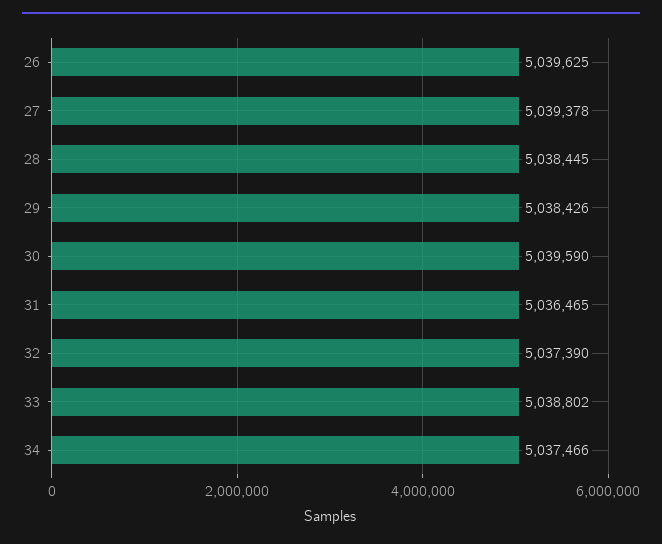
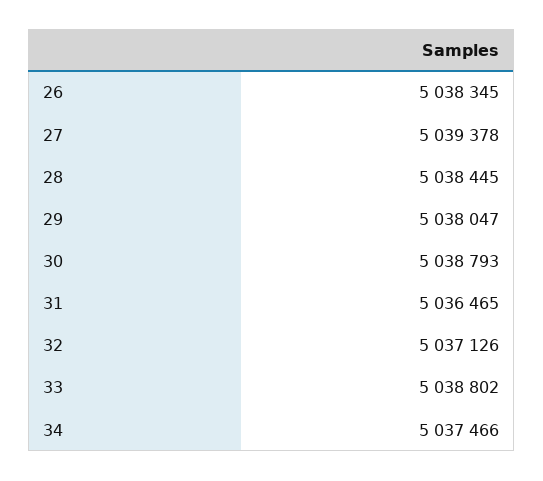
  {
-   "26": 5039625,
+   "26": 5038345,
    "27": 5039378,
    "28": 5038445,
-   "29": 5038426,
+   "29": 5038047,
-   "30": 5039590,
+   "30": 5038793,
    "31": 5036465,
-   "32": 5037390,
+   "32": 5037126,
    "33": 5038802,
    "34": 5037466
  }

